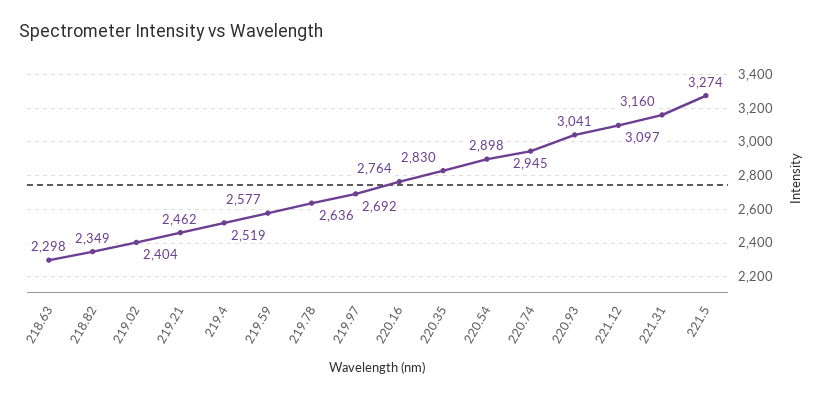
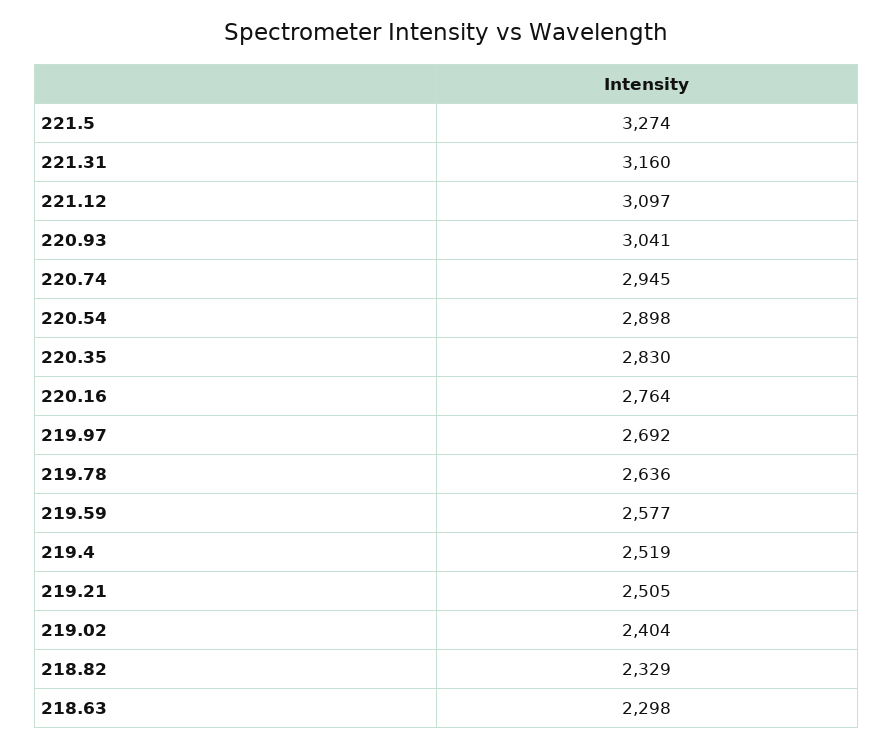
  {
    "218.63": 2298,
-   "218.82": 2349,
+   "218.82": 2329,
    "219.02": 2404,
-   "219.21": 2462,
+   "219.21": 2505,
    "219.4": 2519,
    "219.59": 2577,
    "219.78": 2636,
    "219.97": 2692,
    "220.16": 2764,
    "220.35": 2830,
    "220.54": 2898,
    "220.74": 2945,
    "220.93": 3041,
    "221.12": 3097,
    "221.31": 3160,
    "221.5": 3274
  }

